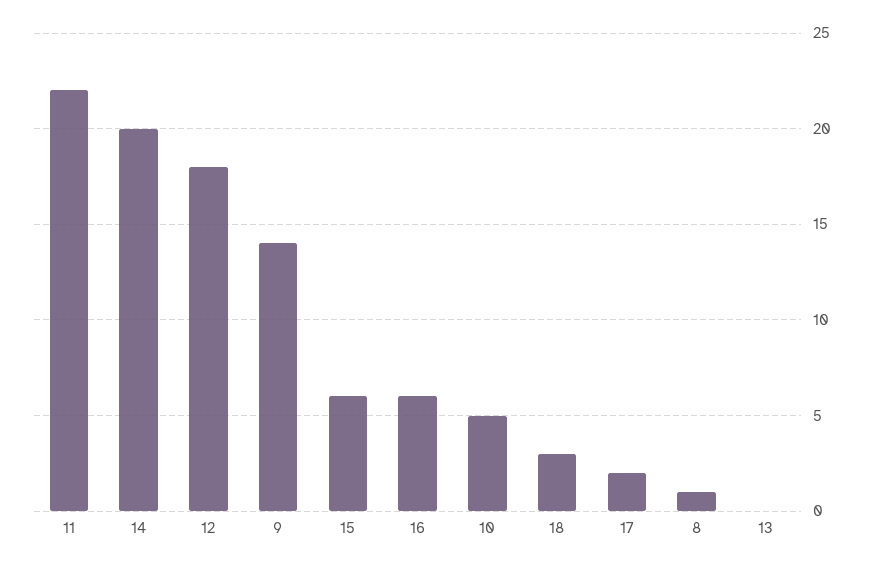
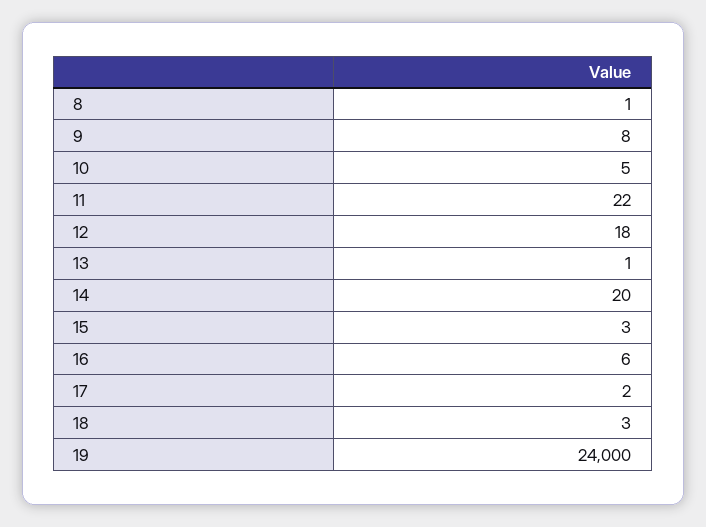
  {
    "11": 22,
    "14": 20,
    "12": 18,
-   "9": 14,
+   "9": 8,
-   "15": 6,
+   "15": 3,
    "16": 6,
    "10": 5,
    "18": 3,
    "17": 2,
    "8": 1,
-   "13": 0
+   "13": 1,
+   "19": 24000
  }

